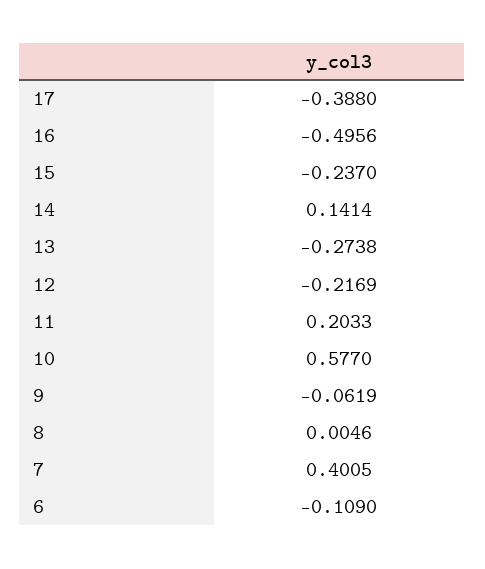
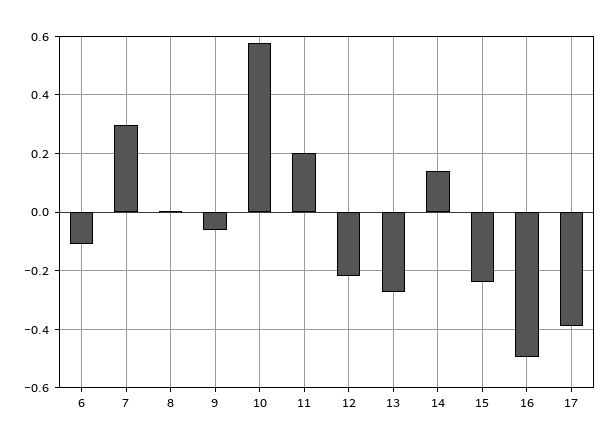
  {
    "17": -0.388,
    "16": -0.4956,
    "15": -0.237,
    "14": 0.1414,
    "13": -0.2738,
    "12": -0.2169,
    "11": 0.2033,
    "10": 0.577,
    "9": -0.0619,
    "8": 0.0046,
-   "7": 0.4005,
+   "7": 0.3,
    "6": -0.109
  }

